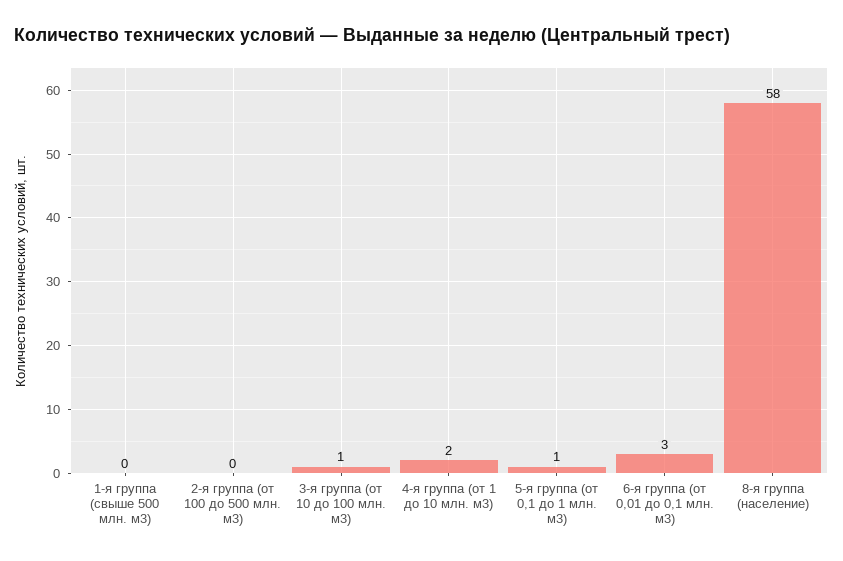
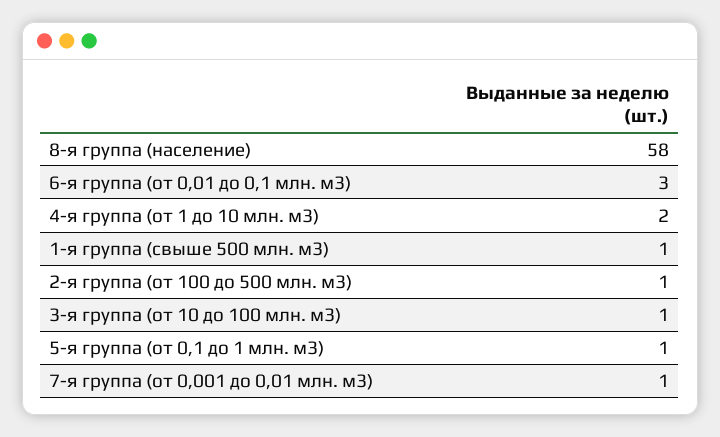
  {
-   "1-я группа (свыше 500 млн. м3)": 0,
+   "1-я группа (свыше 500 млн. м3)": 1,
-   "2-я группа (от 100 до 500 млн. м3)": 0,
+   "2-я группа (от 100 до 500 млн. м3)": 1,
    "3-я группа (от 10 до 100 млн. м3)": 1,
    "4-я группа (от 1 до 10 млн. м3)": 2,
    "5-я группа (от 0,1 до 1 млн. м3)": 1,
    "6-я группа (от 0,01 до 0,1 млн. м3)": 3,
-   "8-я группа (население)": 58
+   "8-я группа (население)": 58,
+   "7-я группа (от 0,001 до 0,01 млн. м3)": 1
  }

